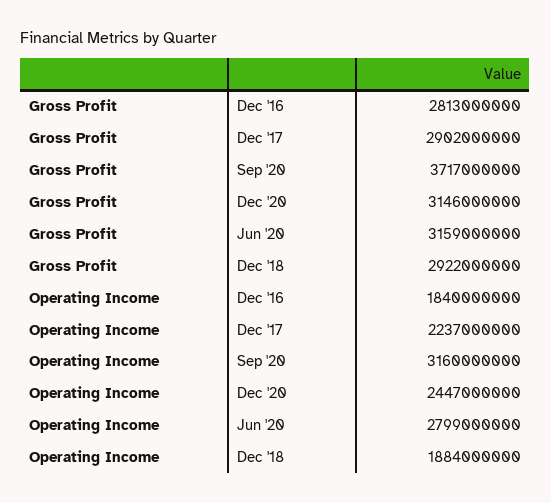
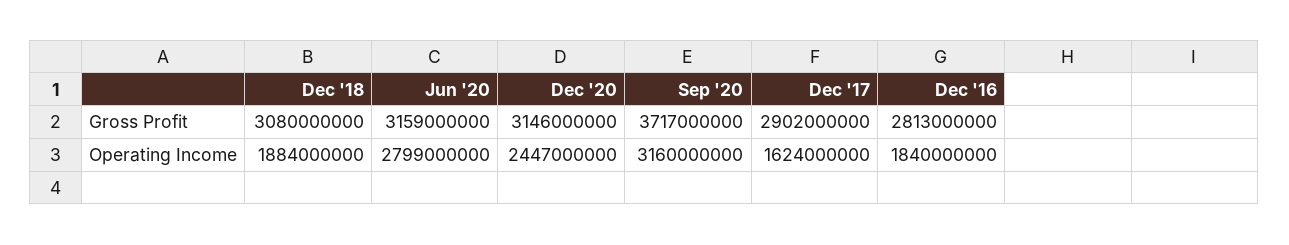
  {
    "Gross Profit": {
      "Dec '16": 2813000000,
      "Dec '17": 2902000000,
      "Sep '20": 3717000000,
      "Dec '20": 3146000000,
      "Jun '20": 3159000000,
-     "Dec '18": 2922000000
+     "Dec '18": 3080000000
    },
    "Operating Income": {
      "Dec '16": 1840000000,
-     "Dec '17": 2237000000,
+     "Dec '17": 1624000000,
      "Sep '20": 3160000000,
      "Dec '20": 2447000000,
      "Jun '20": 2799000000,
      "Dec '18": 1884000000
    }
  }

